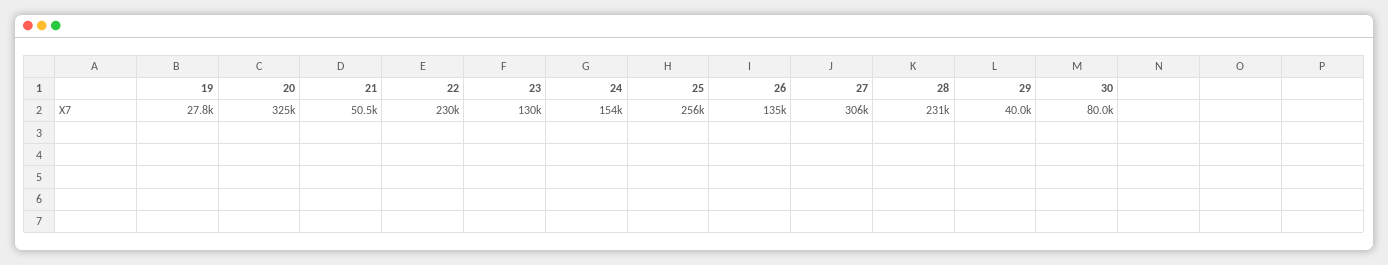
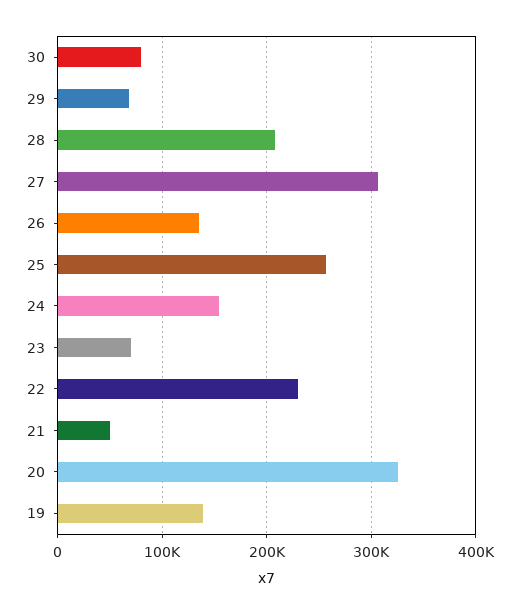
  {
-   "19": 27800,
+   "19": 140000,
    "20": 325000,
    "21": 50500,
    "22": 230000,
-   "23": 130000,
+   "23": 70000,
    "24": 154000,
    "25": 256000,
    "26": 135000,
    "27": 306000,
-   "28": 231000,
+   "28": 210000,
-   "29": 40000,
+   "29": 70000,
    "30": 80000
  }

